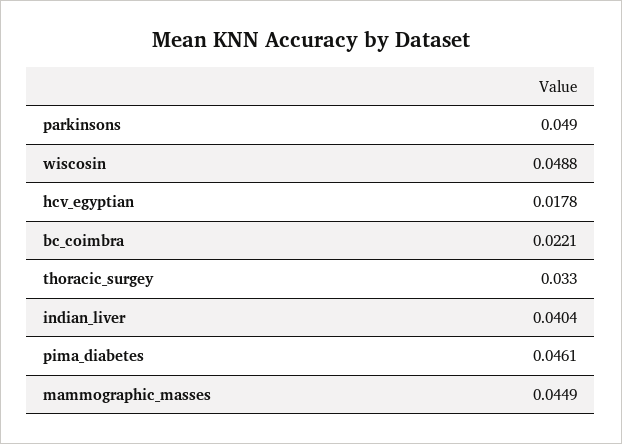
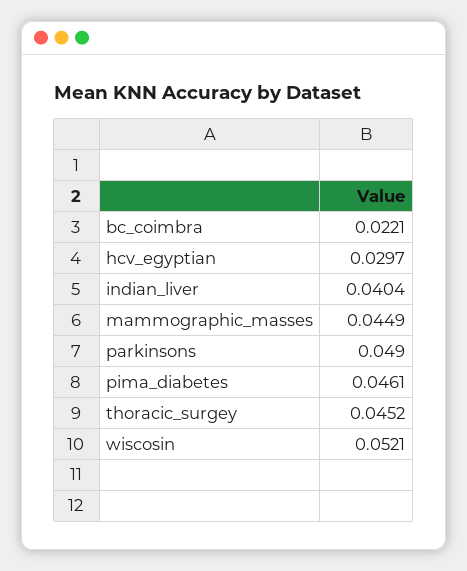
  {
    "parkinsons": 0.049,
-   "wiscosin": 0.0488,
+   "wiscosin": 0.0521,
-   "hcv_egyptian": 0.0178,
+   "hcv_egyptian": 0.0297,
    "bc_coimbra": 0.0221,
-   "thoracic_surgey": 0.033,
+   "thoracic_surgey": 0.0452,
    "indian_liver": 0.0404,
    "pima_diabetes": 0.0461,
    "mammographic_masses": 0.0449
  }

